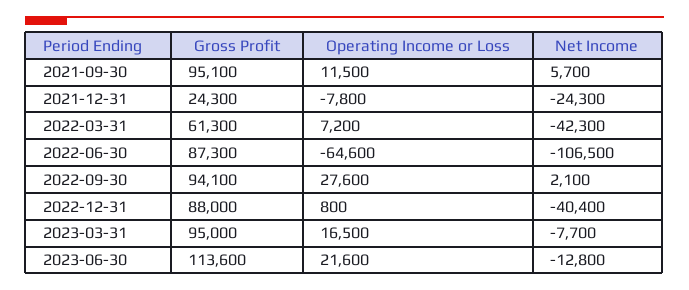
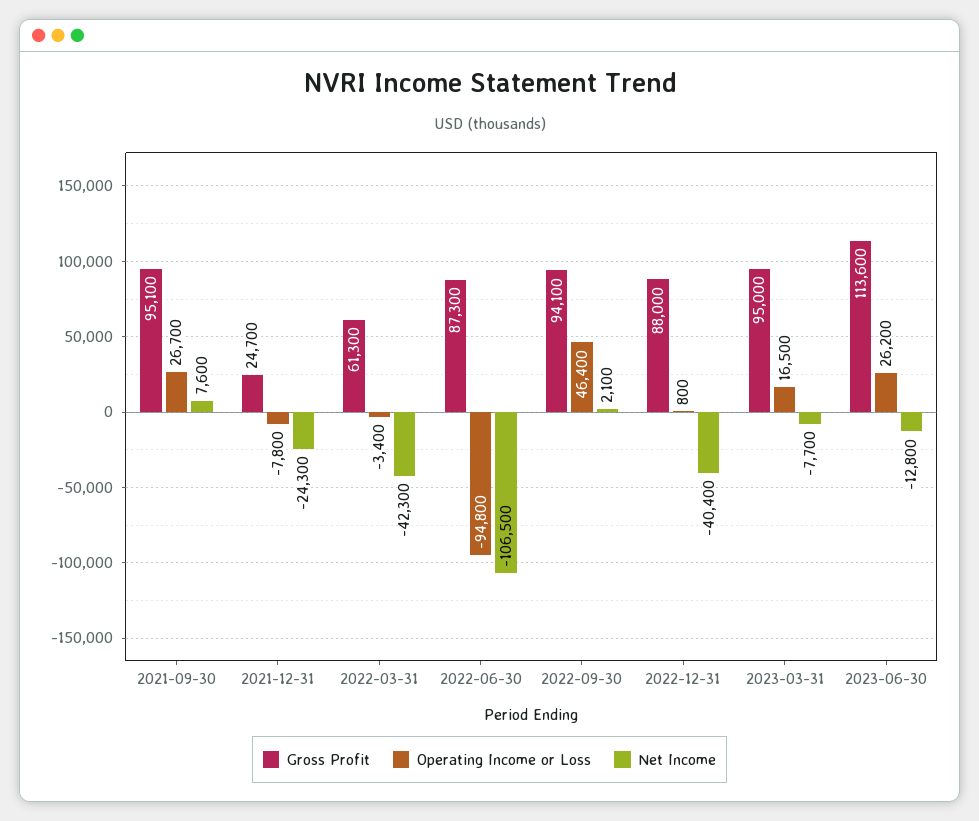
  {
    "Gross Profit": {
      "2021-09-30": 95100,
-     "2021-12-31": 24300,
+     "2021-12-31": 24700,
      "2022-03-31": 61300,
      "2022-06-30": 87300,
      "2022-09-30": 94100,
      "2022-12-31": 88000,
      "2023-03-31": 95000,
      "2023-06-30": 113600
    },
    "Operating Income or Loss": {
-     "2021-09-30": 11500,
+     "2021-09-30": 26700,
      "2021-12-31": -7800,
-     "2022-03-31": 7200,
+     "2022-03-31": -3400,
-     "2022-06-30": -64600,
+     "2022-06-30": -94800,
-     "2022-09-30": 27600,
+     "2022-09-30": 46400,
      "2022-12-31": 800,
      "2023-03-31": 16500,
-     "2023-06-30": 21600
+     "2023-06-30": 26200
    },
    "Net Income": {
-     "2021-09-30": 5700,
+     "2021-09-30": 7600,
      "2021-12-31": -24300,
      "2022-03-31": -42300,
      "2022-06-30": -106500,
      "2022-09-30": 2100,
      "2022-12-31": -40400,
      "2023-03-31": -7700,
      "2023-06-30": -12800
    }
  }

